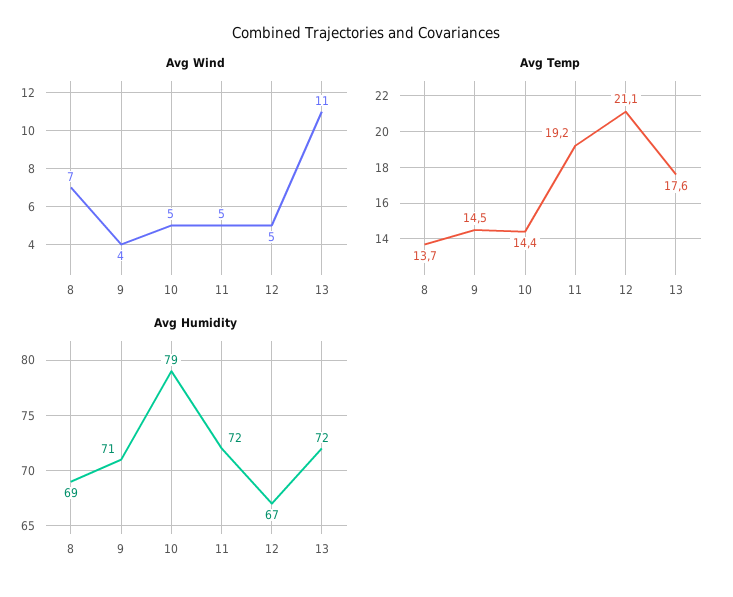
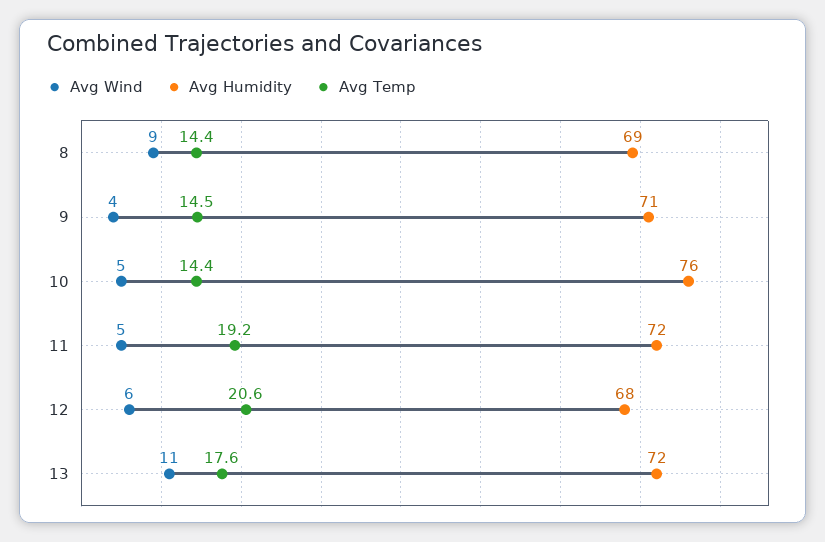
  {
    "Avg Wind": {
-     "8": 7,
+     "8": 9,
      "9": 4,
      "10": 5,
      "11": 5,
-     "12": 5,
+     "12": 6,
      "13": 11
    },
    "Avg Temp": {
-     "8": 13.7,
+     "8": 14.4,
      "9": 14.5,
      "10": 14.4,
      "11": 19.2,
-     "12": 21.1,
+     "12": 20.6,
      "13": 17.6
    },
    "Avg Humidity": {
      "8": 69,
      "9": 71,
-     "10": 79,
+     "10": 76,
      "11": 72,
-     "12": 67,
+     "12": 68,
      "13": 72
    }
  }

